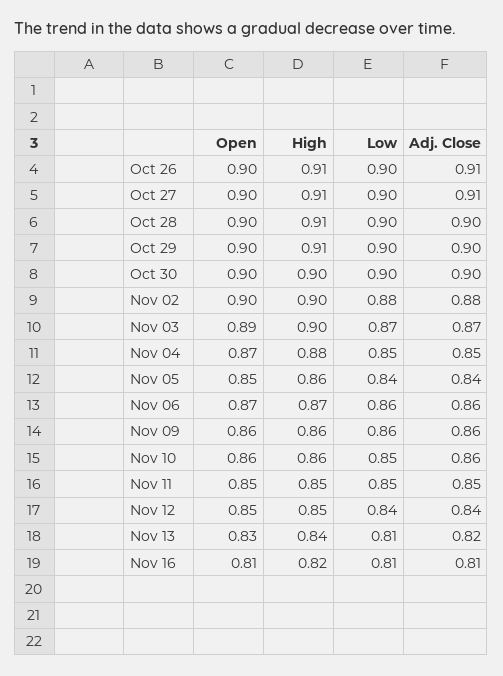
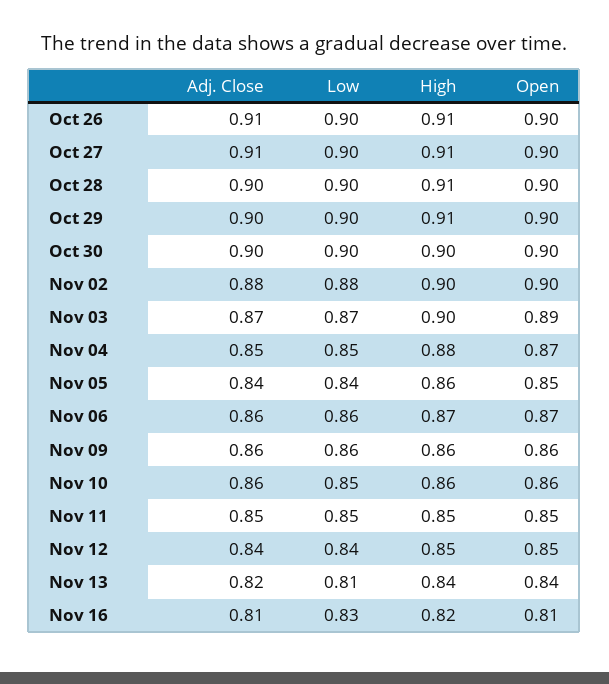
  {
    "Open": {
      "Oct 26": 0.9,
      "Oct 27": 0.9,
      "Oct 28": 0.9,
      "Oct 29": 0.9,
      "Oct 30": 0.9,
      "Nov 02": 0.9,
      "Nov 03": 0.89,
      "Nov 04": 0.87,
      "Nov 05": 0.85,
      "Nov 06": 0.87,
      "Nov 09": 0.86,
      "Nov 10": 0.86,
      "Nov 11": 0.85,
      "Nov 12": 0.85,
-     "Nov 13": 0.83,
+     "Nov 13": 0.84,
      "Nov 16": 0.81
    },
    "High": {
      "Oct 26": 0.91,
      "Oct 27": 0.91,
      "Oct 28": 0.91,
      "Oct 29": 0.91,
      "Oct 30": 0.9,
      "Nov 02": 0.9,
      "Nov 03": 0.9,
      "Nov 04": 0.88,
      "Nov 05": 0.86,
      "Nov 06": 0.87,
      "Nov 09": 0.86,
      "Nov 10": 0.86,
      "Nov 11": 0.85,
      "Nov 12": 0.85,
      "Nov 13": 0.84,
      "Nov 16": 0.82
    },
    "Low": {
      "Oct 26": 0.9,
      "Oct 27": 0.9,
      "Oct 28": 0.9,
      "Oct 29": 0.9,
      "Oct 30": 0.9,
      "Nov 02": 0.88,
      "Nov 03": 0.87,
      "Nov 04": 0.85,
      "Nov 05": 0.84,
      "Nov 06": 0.86,
      "Nov 09": 0.86,
      "Nov 10": 0.85,
      "Nov 11": 0.85,
      "Nov 12": 0.84,
      "Nov 13": 0.81,
-     "Nov 16": 0.81
+     "Nov 16": 0.83
    },
    "Adj. Close": {
      "Oct 26": 0.91,
      "Oct 27": 0.91,
      "Oct 28": 0.9,
      "Oct 29": 0.9,
      "Oct 30": 0.9,
      "Nov 02": 0.88,
      "Nov 03": 0.87,
      "Nov 04": 0.85,
      "Nov 05": 0.84,
      "Nov 06": 0.86,
      "Nov 09": 0.86,
      "Nov 10": 0.86,
      "Nov 11": 0.85,
      "Nov 12": 0.84,
      "Nov 13": 0.82,
      "Nov 16": 0.81
    }
  }

